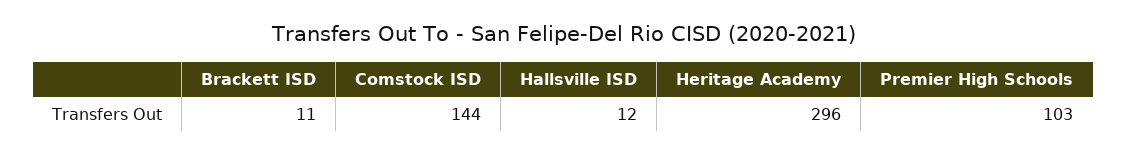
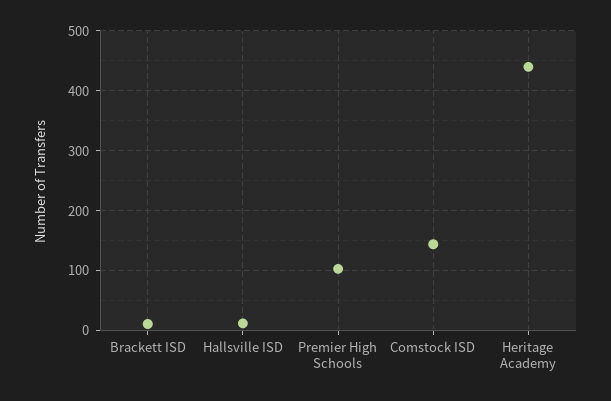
  {
    "Brackett ISD": 11,
    "Comstock ISD": 144,
    "Hallsville ISD": 12,
-   "Heritage Academy": 296,
+   "Heritage Academy": 440,
    "Premier High Schools": 103
  }

